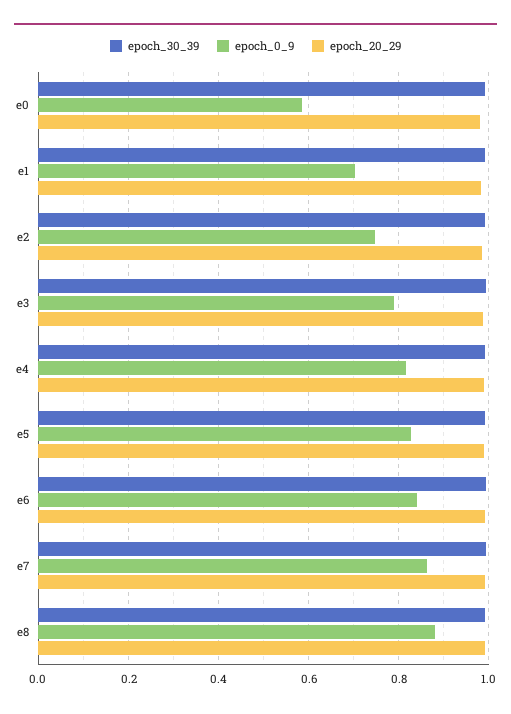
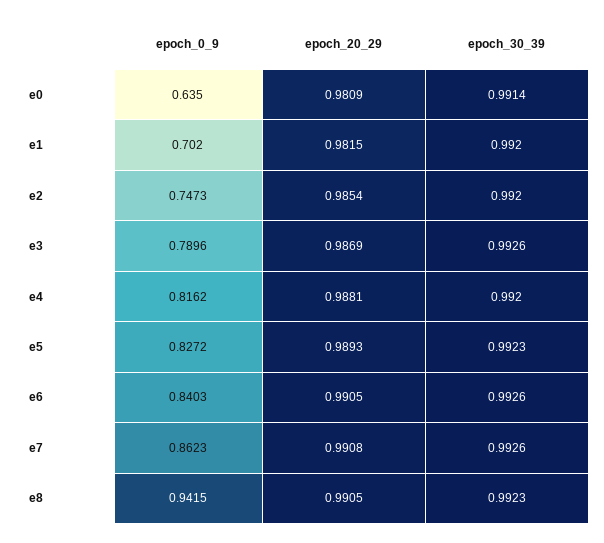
  {
    "epoch_30_39": {
      "e0": 0.9914,
      "e1": 0.992,
      "e2": 0.992,
      "e3": 0.9926,
      "e4": 0.992,
      "e5": 0.9923,
      "e6": 0.9926,
      "e7": 0.9926,
      "e8": 0.9923
    },
    "epoch_0_9": {
-     "e0": 0.58,
+     "e0": 0.635,
      "e1": 0.702,
      "e2": 0.7473,
      "e3": 0.7896,
      "e4": 0.8162,
      "e5": 0.8272,
      "e6": 0.8403,
      "e7": 0.8623,
-     "e8": 0.88
+     "e8": 0.9415
    },
    "epoch_20_29": {
      "e0": 0.9809,
      "e1": 0.9815,
      "e2": 0.9854,
      "e3": 0.9869,
      "e4": 0.9881,
      "e5": 0.9893,
      "e6": 0.9905,
      "e7": 0.9908,
      "e8": 0.9905
    }
  }

